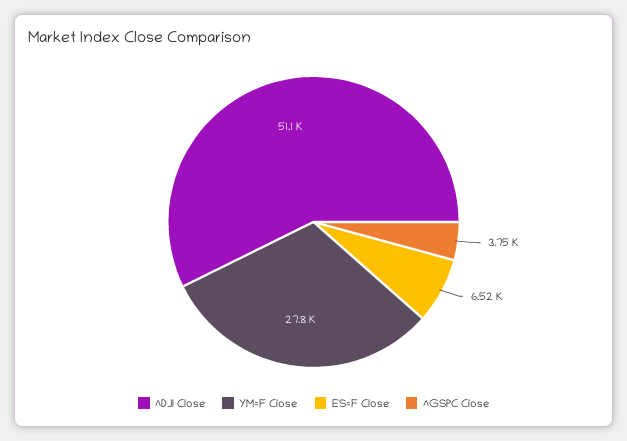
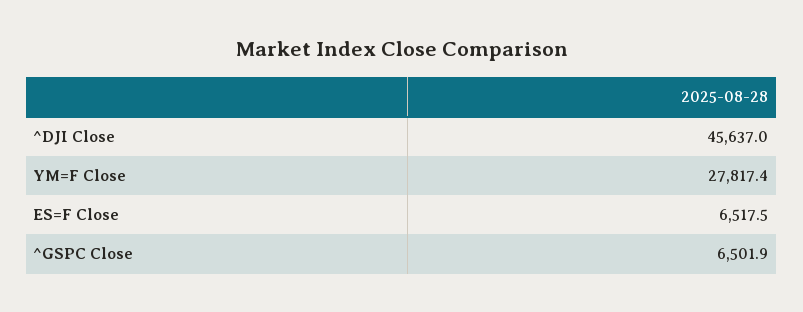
  {
-   "^DJI Close": 51100,
+   "^DJI Close": 45637,
    "YM=F Close": 27817.4,
    "ES=F Close": 6517.5,
-   "^GSPC Close": 3750
+   "^GSPC Close": 6501.9
  }

